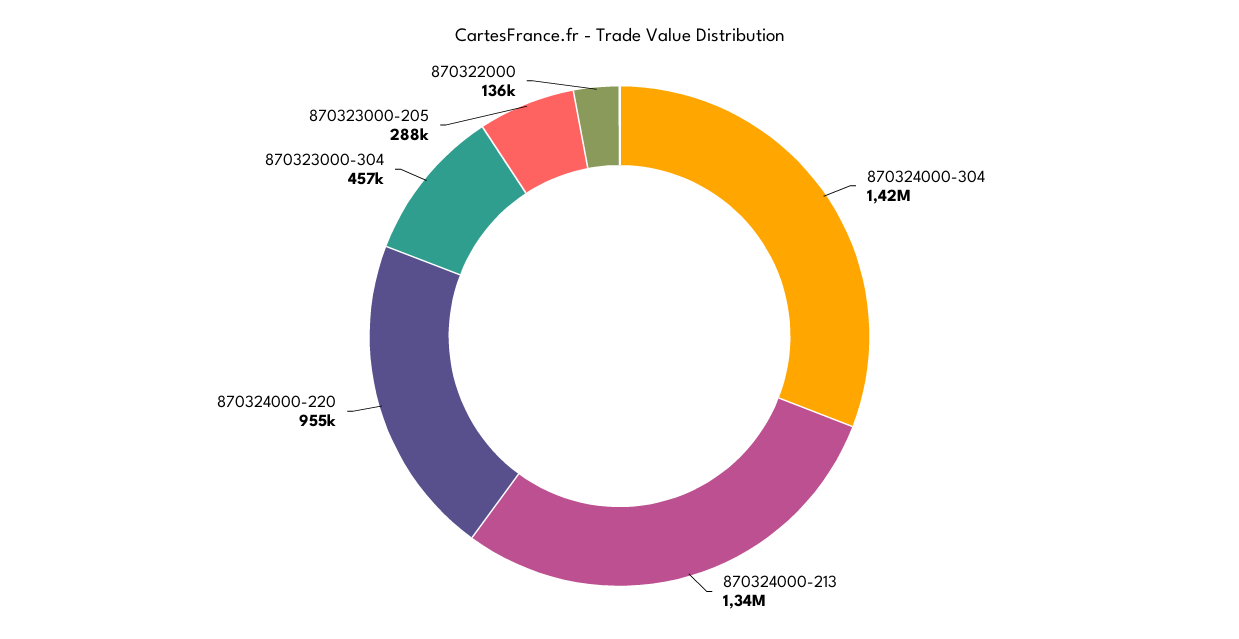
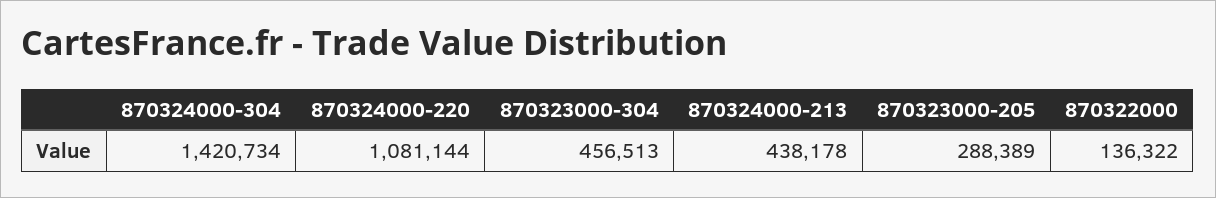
  {
    "870324000-304": 1420734,
-   "870324000-213": 1340000,
+   "870324000-213": 438178,
-   "870324000-220": 955000,
+   "870324000-220": 1081144,
    "870323000-304": 456513,
    "870323000-205": 288389,
    "870322000": 136322
  }

